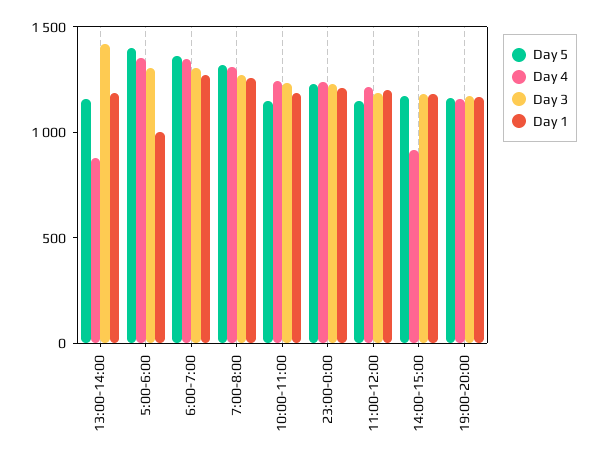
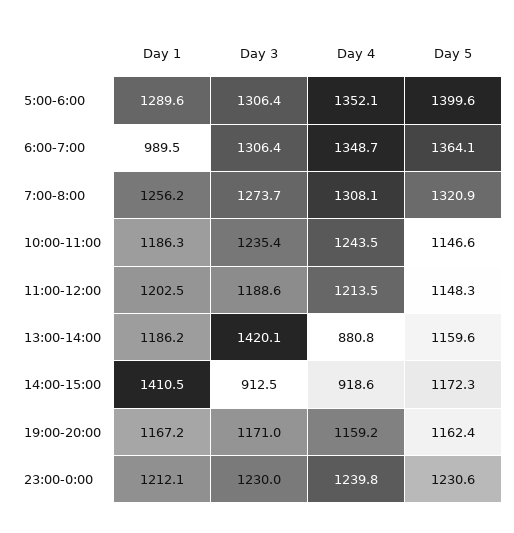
  {
    "Day 5": {
      "13:00-14:00": 1159.6,
      "5:00-6:00": 1399.6,
      "6:00-7:00": 1364.1,
      "7:00-8:00": 1320.9,
      "10:00-11:00": 1146.6,
      "23:00-0:00": 1230.6,
      "11:00-12:00": 1148.3,
      "14:00-15:00": 1172.3,
      "19:00-20:00": 1162.4
    },
    "Day 4": {
      "13:00-14:00": 880.8,
      "5:00-6:00": 1352.1,
      "6:00-7:00": 1348.7,
      "7:00-8:00": 1308.1,
      "10:00-11:00": 1243.5,
      "23:00-0:00": 1239.8,
      "11:00-12:00": 1213.5,
      "14:00-15:00": 918.6,
      "19:00-20:00": 1159.2
    },
    "Day 3": {
      "13:00-14:00": 1420.1,
      "5:00-6:00": 1306.4,
      "6:00-7:00": 1306.4,
      "7:00-8:00": 1273.7,
      "10:00-11:00": 1235.4,
      "23:00-0:00": 1230,
      "11:00-12:00": 1188.6,
-     "14:00-15:00": 1200,
+     "14:00-15:00": 912.5,
      "19:00-20:00": 1171
    },
    "Day 1": {
      "13:00-14:00": 1186.2,
-     "5:00-6:00": 1000,
+     "5:00-6:00": 1289.6,
-     "6:00-7:00": 1300,
+     "6:00-7:00": 989.5,
      "7:00-8:00": 1256.2,
      "10:00-11:00": 1186.3,
      "23:00-0:00": 1212.1,
      "11:00-12:00": 1202.5,
-     "14:00-15:00": 1200,
+     "14:00-15:00": 1410.5,
      "19:00-20:00": 1167.2
    }
  }

